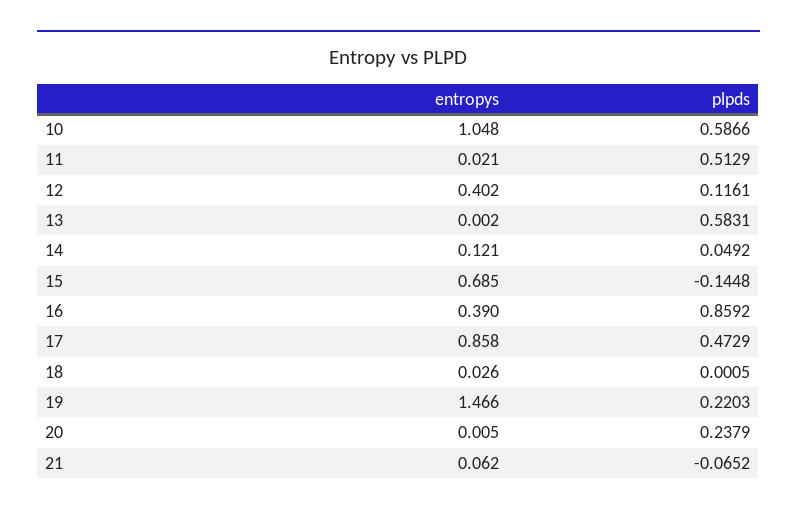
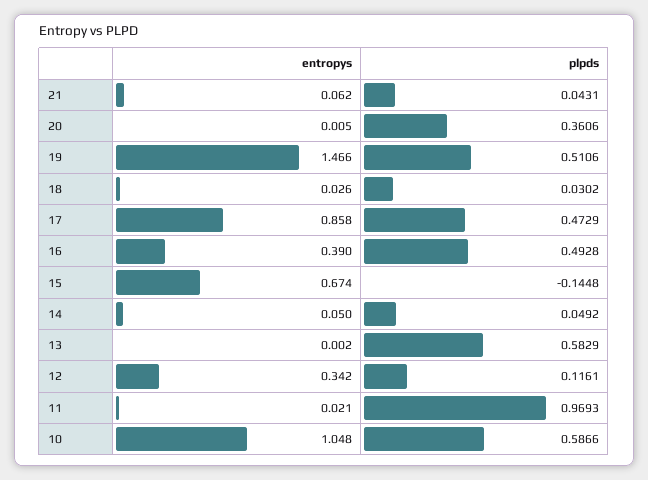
  {
    "entropys": {
      "10": 1.048,
      "11": 0.021,
-     "12": 0.402,
+     "12": 0.342,
      "13": 0.002,
-     "14": 0.121,
+     "14": 0.05,
-     "15": 0.685,
+     "15": 0.674,
      "16": 0.39,
      "17": 0.858,
      "18": 0.026,
      "19": 1.466,
      "20": 0.005,
      "21": 0.062
    },
    "plpds": {
      "10": 0.5866,
-     "11": 0.5129,
+     "11": 0.9693,
      "12": 0.1161,
-     "13": 0.5831,
+     "13": 0.5829,
      "14": 0.0492,
      "15": -0.1448,
-     "16": 0.8592,
+     "16": 0.4928,
      "17": 0.4729,
-     "18": 0.0005,
+     "18": 0.0302,
-     "19": 0.2203,
+     "19": 0.5106,
-     "20": 0.2379,
+     "20": 0.3606,
-     "21": -0.0652
+     "21": 0.0431
    }
  }

